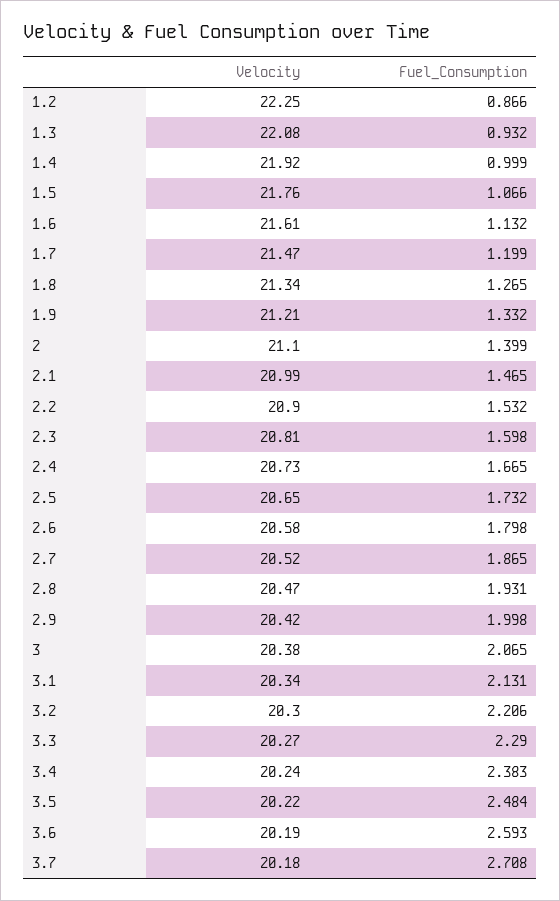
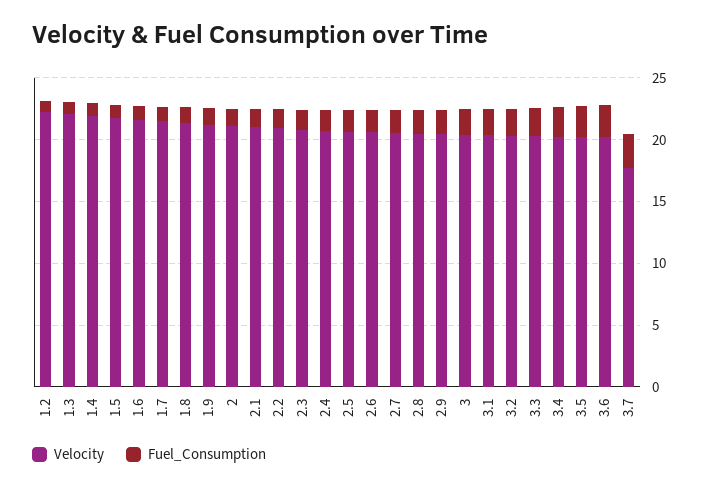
  {
    "Velocity": {
      "1.2": 22.25,
      "1.3": 22.08,
      "1.4": 21.92,
      "1.5": 21.76,
      "1.6": 21.61,
      "1.7": 21.47,
      "1.8": 21.34,
      "1.9": 21.21,
      "2": 21.1,
      "2.1": 20.99,
      "2.2": 20.9,
      "2.3": 20.81,
      "2.4": 20.73,
      "2.5": 20.65,
      "2.6": 20.58,
      "2.7": 20.52,
      "2.8": 20.47,
      "2.9": 20.42,
      "3": 20.38,
      "3.1": 20.34,
      "3.2": 20.3,
      "3.3": 20.27,
      "3.4": 20.24,
      "3.5": 20.22,
      "3.6": 20.19,
-     "3.7": 20.18
+     "3.7": 18
    },
    "Fuel_Consumption": {
      "1.2": 0.866,
      "1.3": 0.932,
      "1.4": 0.999,
      "1.5": 1.066,
      "1.6": 1.132,
      "1.7": 1.199,
      "1.8": 1.265,
      "1.9": 1.332,
      "2": 1.399,
      "2.1": 1.465,
      "2.2": 1.532,
      "2.3": 1.598,
      "2.4": 1.665,
      "2.5": 1.732,
      "2.6": 1.798,
      "2.7": 1.865,
      "2.8": 1.931,
      "2.9": 1.998,
      "3": 2.065,
      "3.1": 2.131,
      "3.2": 2.206,
      "3.3": 2.29,
      "3.4": 2.383,
      "3.5": 2.484,
      "3.6": 2.593,
      "3.7": 2.708
    }
  }

